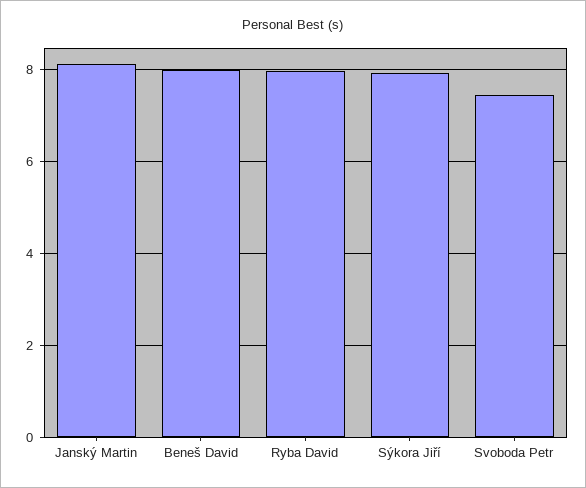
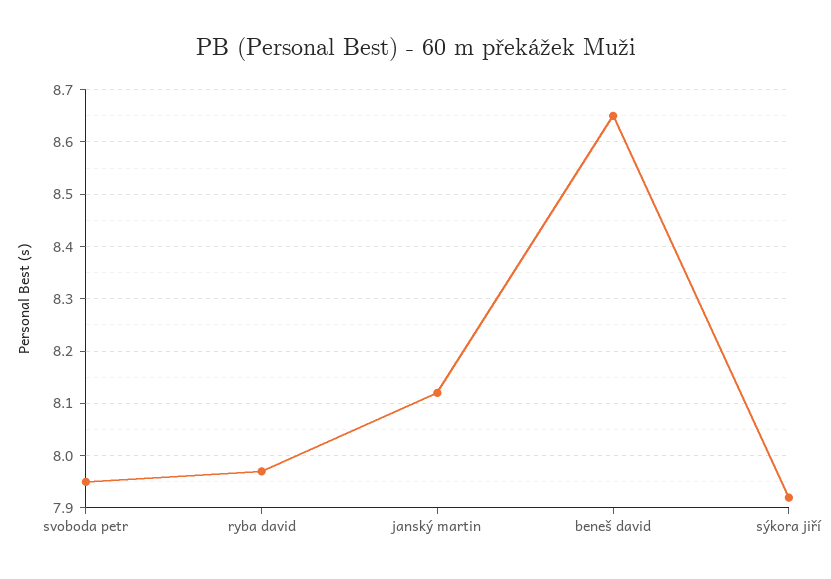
  {
    "Janský Martin": 8.1,
-   "Beneš David": 8,
+   "Beneš David": 8.65,
    "Ryba David": 7.95,
    "Sýkora Jiří": 7.9,
-   "Svoboda Petr": 7.4
+   "Svoboda Petr": 7.95
  }

